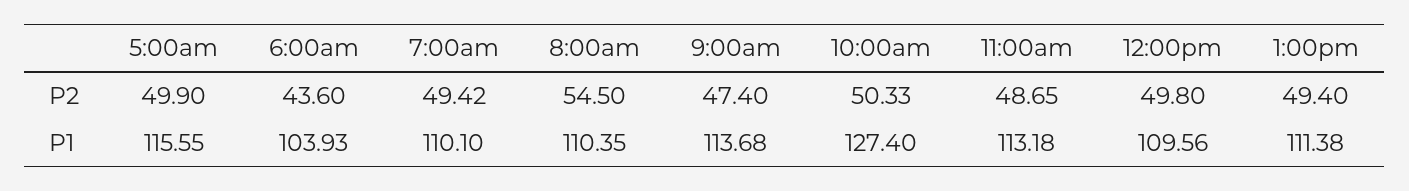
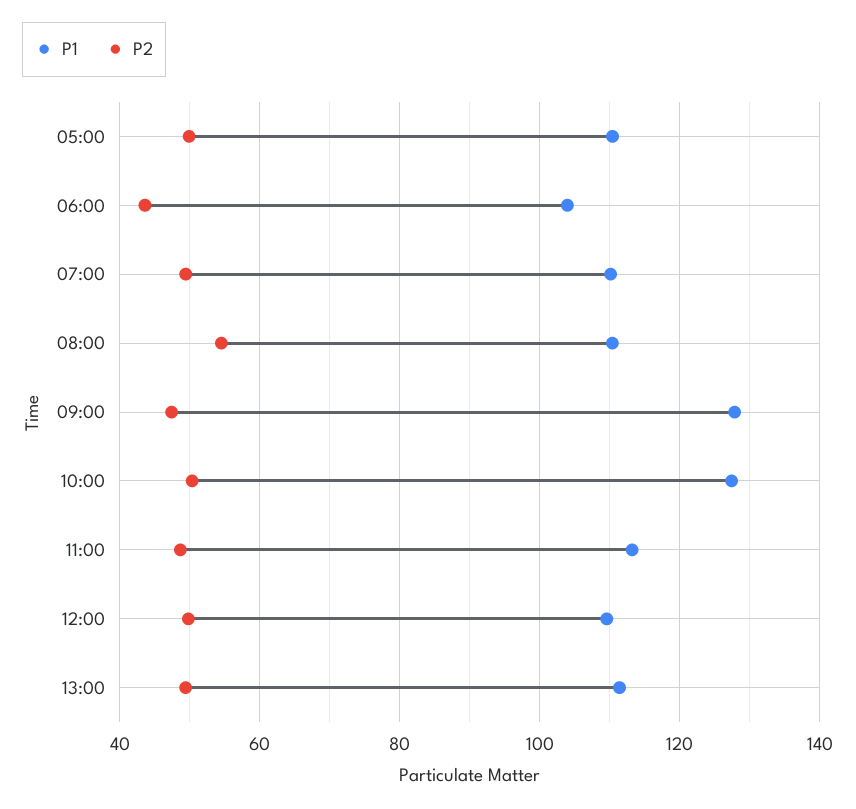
  {
    "P2": {
      "5:00am": 49.9,
      "6:00am": 43.6,
      "7:00am": 49.42,
      "8:00am": 54.5,
      "9:00am": 47.4,
      "10:00am": 50.33,
      "11:00am": 48.65,
      "12:00pm": 49.8,
      "1:00pm": 49.4
    },
    "P1": {
-     "5:00am": 115.55,
+     "5:00am": 110,
      "6:00am": 103.93,
      "7:00am": 110.1,
      "8:00am": 110.35,
-     "9:00am": 113.68,
+     "9:00am": 128,
      "10:00am": 127.4,
      "11:00am": 113.18,
      "12:00pm": 109.56,
      "1:00pm": 111.38
    }
  }

